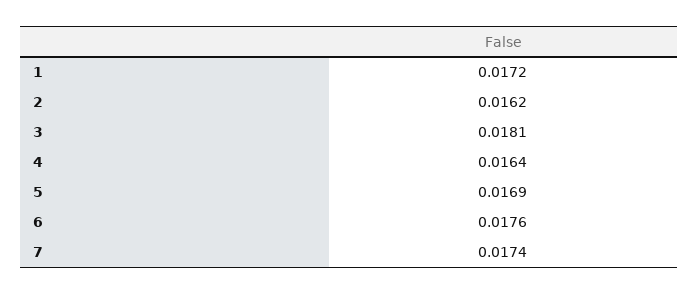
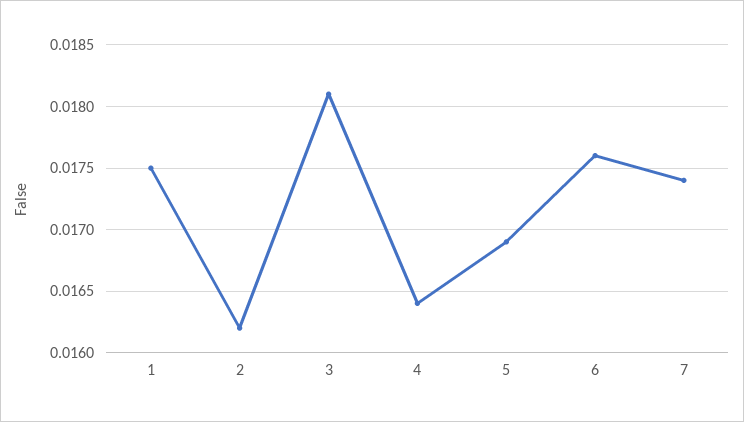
  {
-   "1": 0.0172,
+   "1": 0.0175,
    "2": 0.0162,
    "3": 0.0181,
    "4": 0.0164,
    "5": 0.0169,
    "6": 0.0176,
    "7": 0.0174
  }

